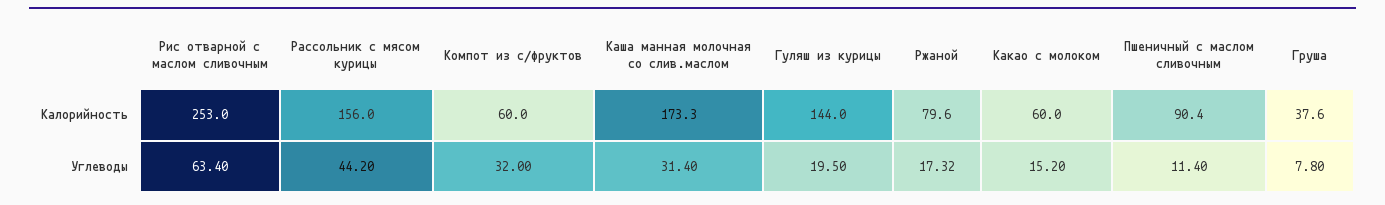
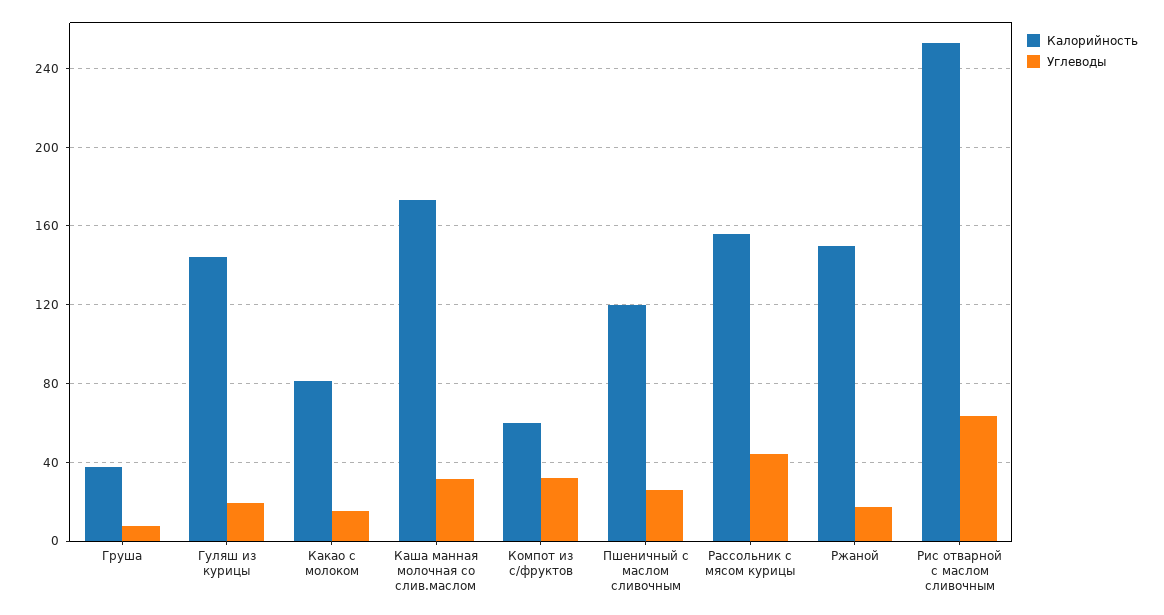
  {
    "Калорийность": {
      "Рис отварной с маслом сливочным": 253,
      "Рассольник с мясом курицы": 156,
      "Компот из с/фруктов": 60,
      "Каша манная молочная со слив.маслом": 173.3,
      "Гуляш из курицы": 144,
-     "Ржаной": 79.6,
+     "Ржаной": 150,
-     "Какао с молоком": 60,
+     "Какао с молоком": 80,
-     "Пшеничный с маслом сливочным": 90.4,
+     "Пшеничный с маслом сливочным": 120,
      "Груша": 37.6
    },
    "Углеводы": {
      "Рис отварной с маслом сливочным": 63.4,
      "Рассольник с мясом курицы": 44.2,
      "Компот из с/фруктов": 32,
      "Каша манная молочная со слив.маслом": 31.4,
      "Гуляш из курицы": 19.5,
      "Ржаной": 17.32,
      "Какао с молоком": 15.2,
-     "Пшеничный с маслом сливочным": 11.4,
+     "Пшеничный с маслом сливочным": 25,
      "Груша": 7.8
    }
  }

